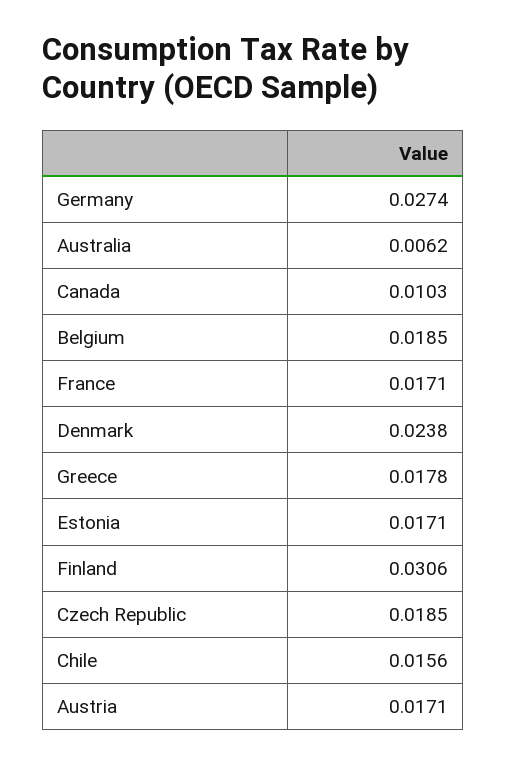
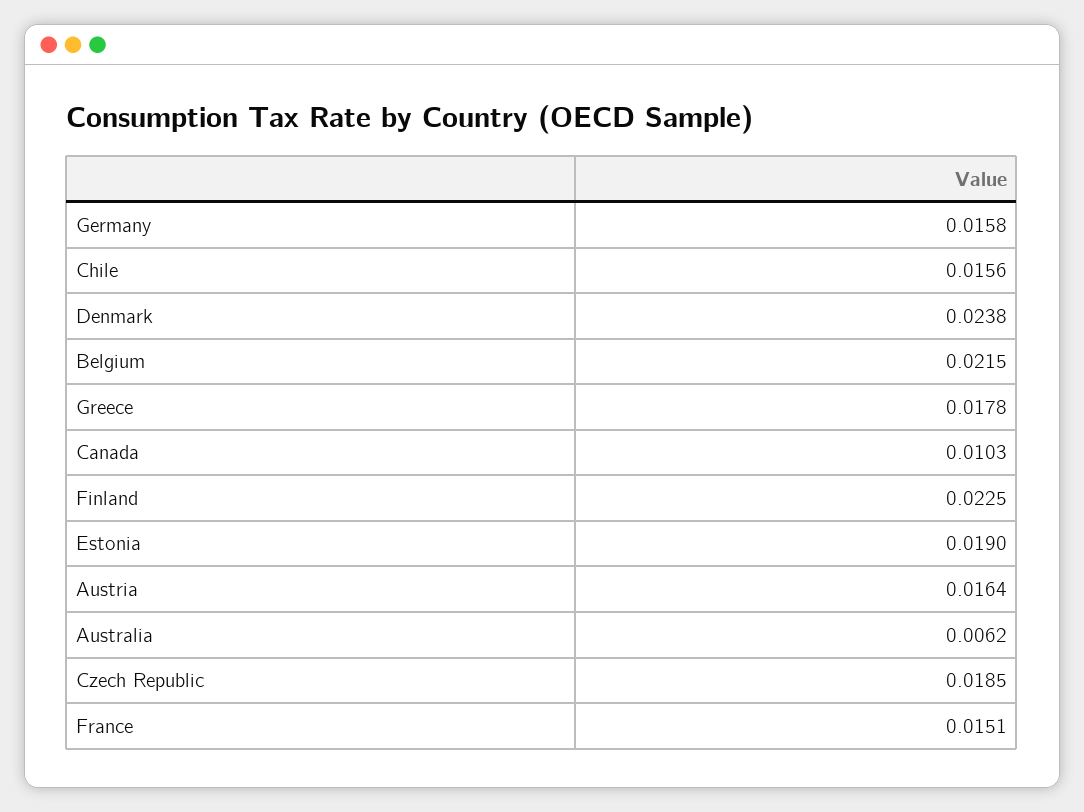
  {
-   "Germany": 0.0274,
+   "Germany": 0.0158,
    "Australia": 0.0062,
    "Canada": 0.0103,
-   "Belgium": 0.0185,
+   "Belgium": 0.0215,
-   "France": 0.0171,
+   "France": 0.0151,
    "Denmark": 0.0238,
    "Greece": 0.0178,
-   "Estonia": 0.0171,
+   "Estonia": 0.019,
-   "Finland": 0.0306,
+   "Finland": 0.0225,
    "Czech Republic": 0.0185,
    "Chile": 0.0156,
-   "Austria": 0.0171
+   "Austria": 0.0164
  }

